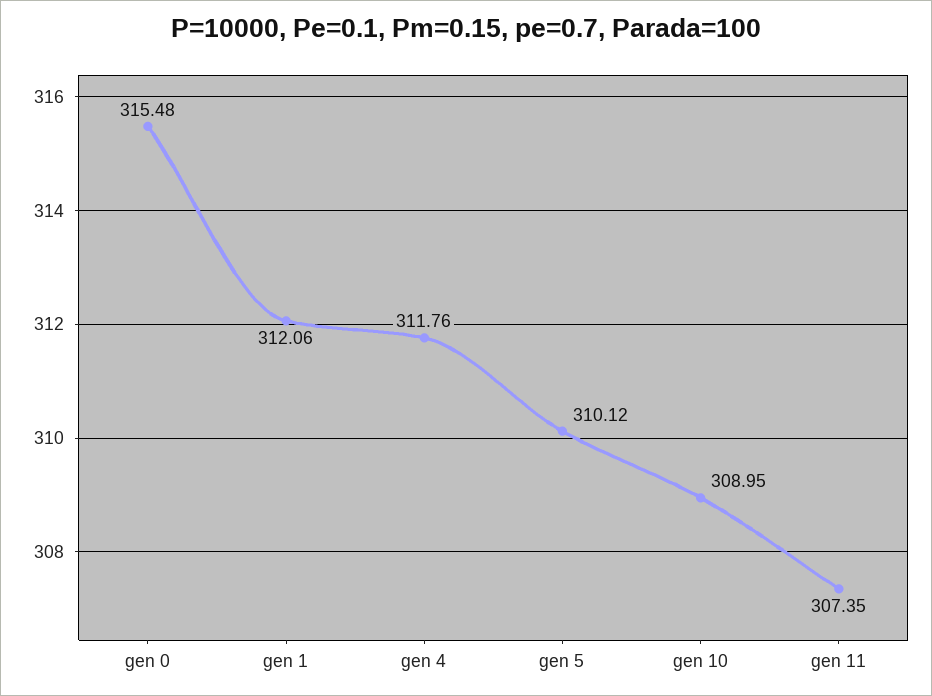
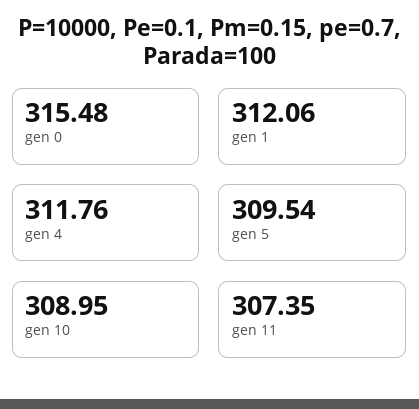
  {
    "gen 0": 315.48,
    "gen 1": 312.06,
    "gen 4": 311.76,
-   "gen 5": 310.12,
+   "gen 5": 309.54,
    "gen 10": 308.95,
    "gen 11": 307.35
  }

